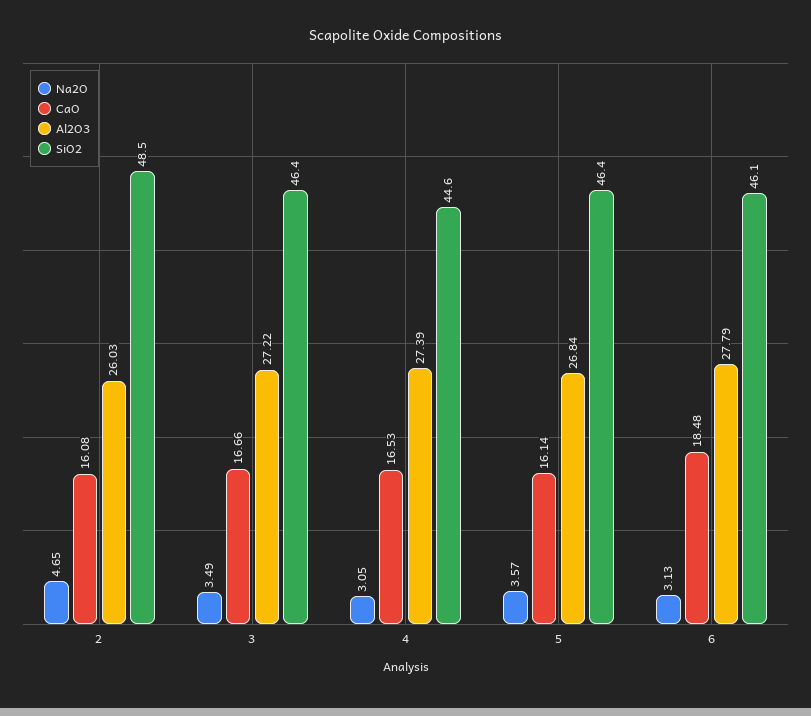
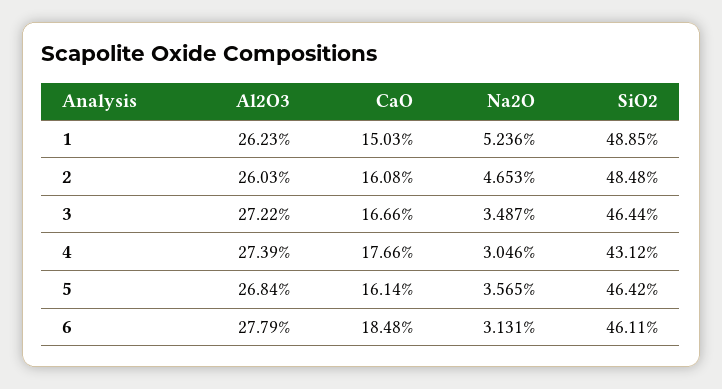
  {
    "Na2O": {
      "2": 4.653,
      "3": 3.487,
      "4": 3.046,
      "5": 3.565,
-     "6": 3.131
+     "6": 3.131,
+     "1": 5.236
    },
    "CaO": {
      "2": 16.08,
      "3": 16.66,
-     "4": 16.53,
+     "4": 17.66,
      "5": 16.14,
-     "6": 18.48
+     "6": 18.48,
+     "1": 15.03
    },
    "Al2O3": {
      "2": 26.03,
      "3": 27.22,
      "4": 27.39,
      "5": 26.84,
-     "6": 27.79
+     "6": 27.79,
+     "1": 26.23
    },
    "SiO2": {
      "2": 48.48,
      "3": 46.44,
-     "4": 44.6,
+     "4": 43.12,
      "5": 46.42,
-     "6": 46.11
+     "6": 46.11,
+     "1": 48.85
    }
  }

